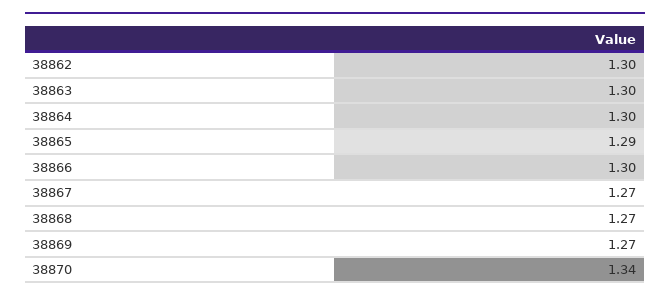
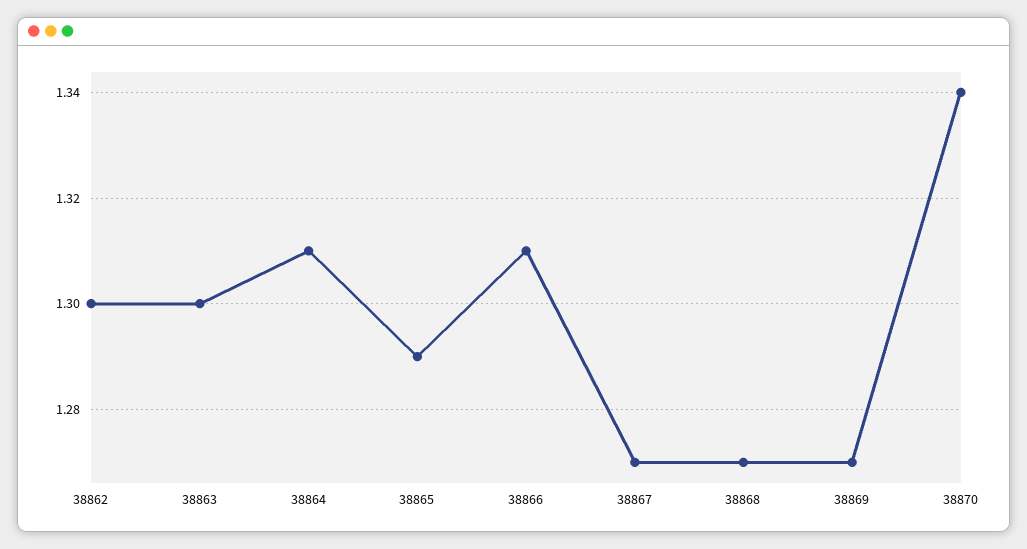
  {
    "38862": 1.3,
    "38863": 1.3,
-   "38864": 1.3,
+   "38864": 1.31,
    "38865": 1.29,
-   "38866": 1.3,
+   "38866": 1.31,
    "38867": 1.27,
    "38868": 1.27,
    "38869": 1.27,
    "38870": 1.34
  }

